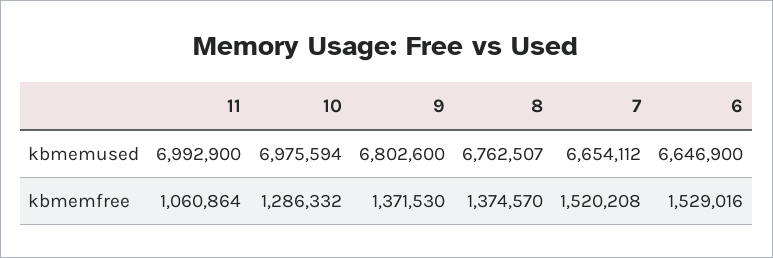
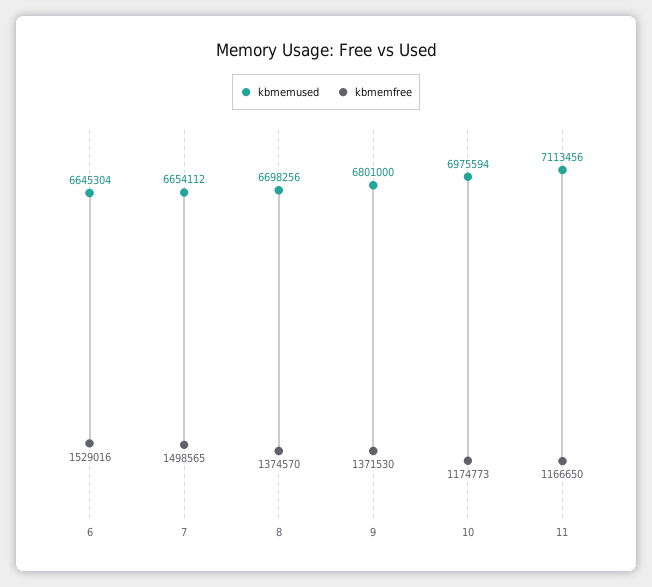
  {
    "kbmemused": {
-     "11": 6992900,
+     "11": 7113456,
      "10": 6975594,
-     "9": 6802600,
+     "9": 6801000,
-     "8": 6762507,
+     "8": 6698256,
      "7": 6654112,
-     "6": 6646900
+     "6": 6645304
    },
    "kbmemfree": {
-     "11": 1060864,
+     "11": 1166650,
-     "10": 1286332,
+     "10": 1174773,
      "9": 1371530,
      "8": 1374570,
-     "7": 1520208,
+     "7": 1498565,
      "6": 1529016
    }
  }

